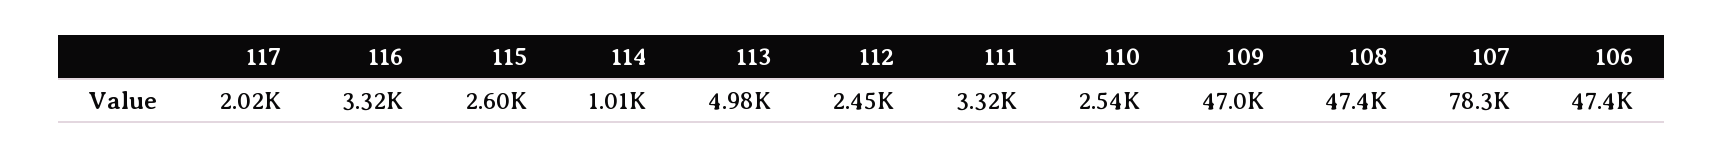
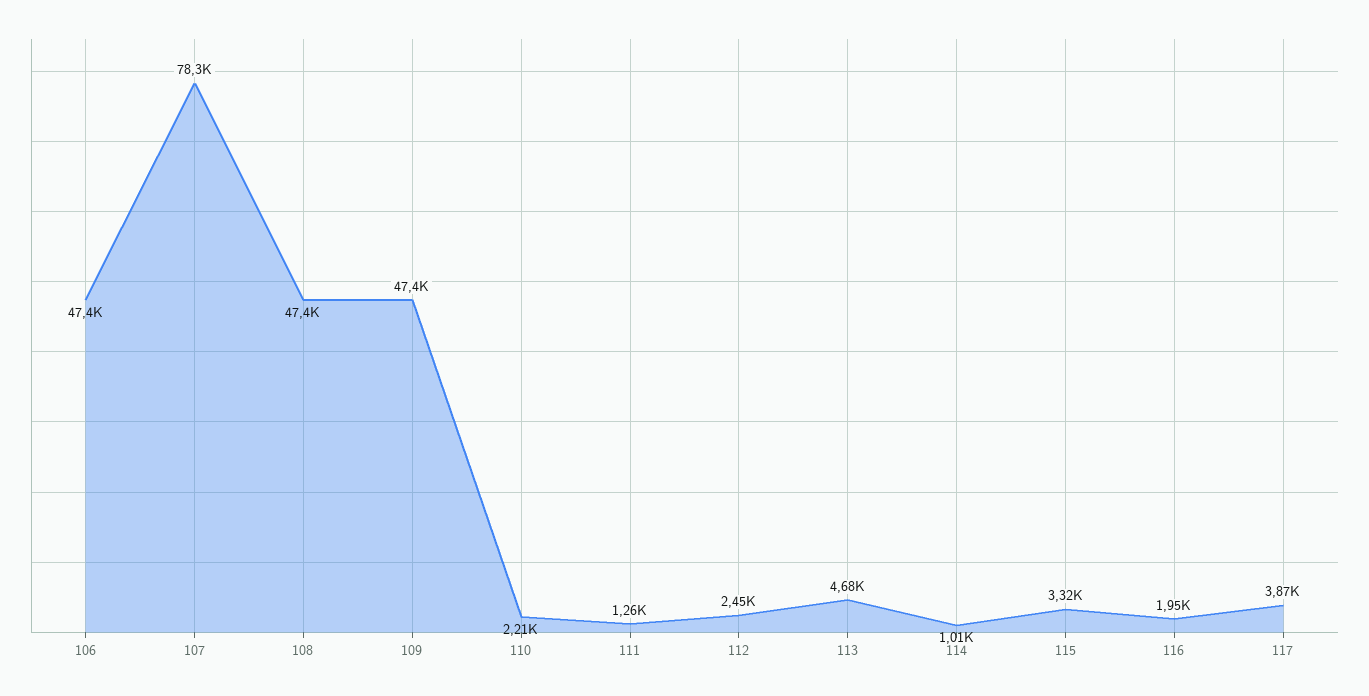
  {
-   "117": 2020,
+   "117": 3870,
-   "116": 3320,
+   "116": 1950,
-   "115": 2600,
+   "115": 3320,
    "114": 1010,
-   "113": 4980,
+   "113": 4680,
    "112": 2450,
-   "111": 3320,
+   "111": 1260,
-   "110": 2540,
+   "110": 2210,
-   "109": 47000,
+   "109": 47400,
    "108": 47400,
    "107": 78300,
    "106": 47400
  }

